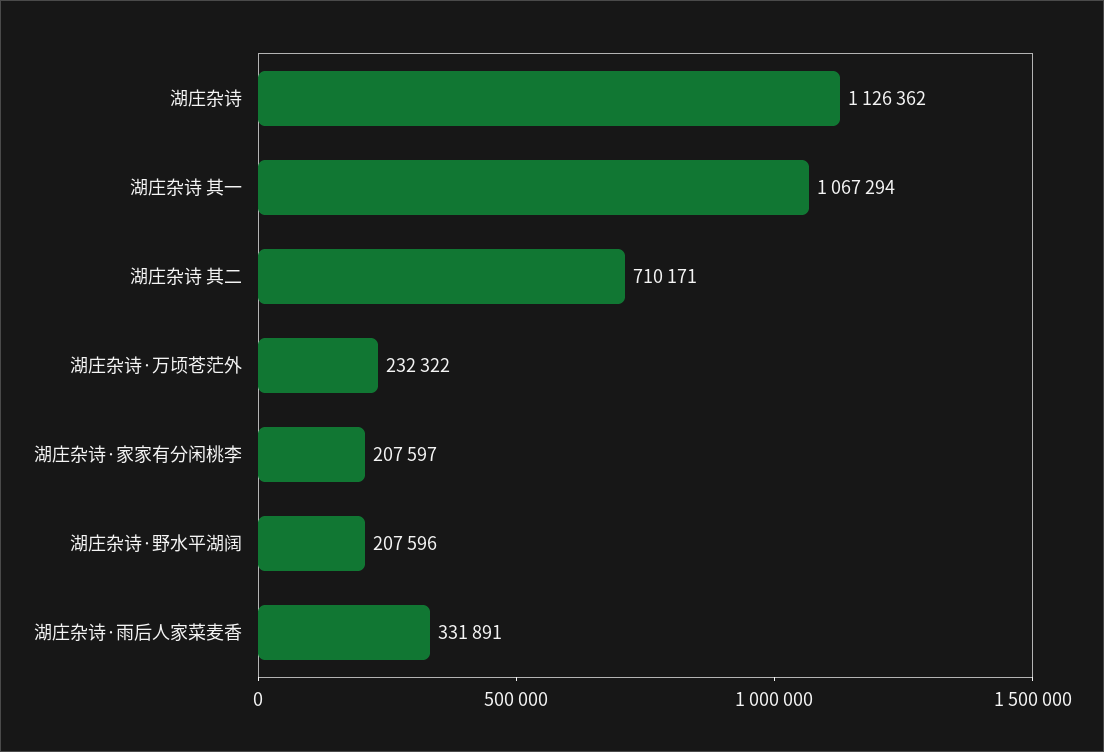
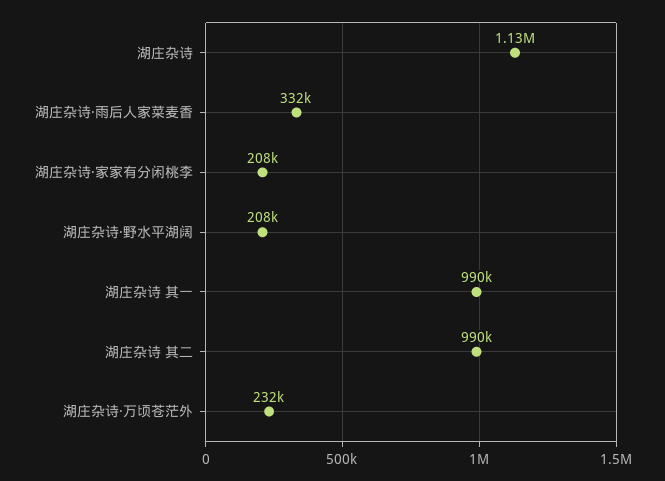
  {
    "湖庄杂诗": 1126362,
-   "湖庄杂诗 其一": 1067294,
+   "湖庄杂诗 其一": 990000,
-   "湖庄杂诗 其二": 710171,
+   "湖庄杂诗 其二": 990000,
    "湖庄杂诗·万顷苍茫外": 232322,
    "湖庄杂诗·家家有分闲桃李": 207597,
    "湖庄杂诗·野水平湖阔": 207596,
    "湖庄杂诗·雨后人家菜麦香": 331891
  }

